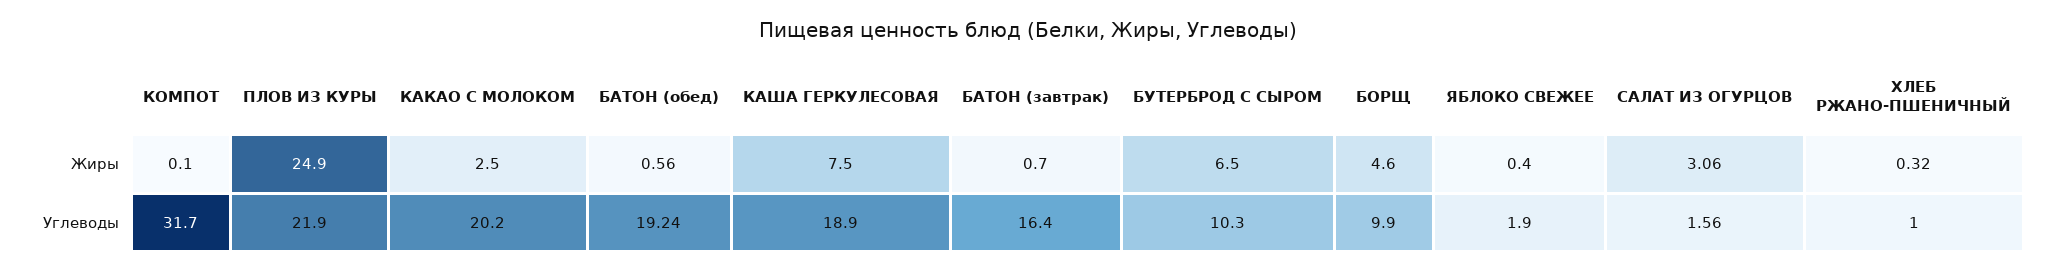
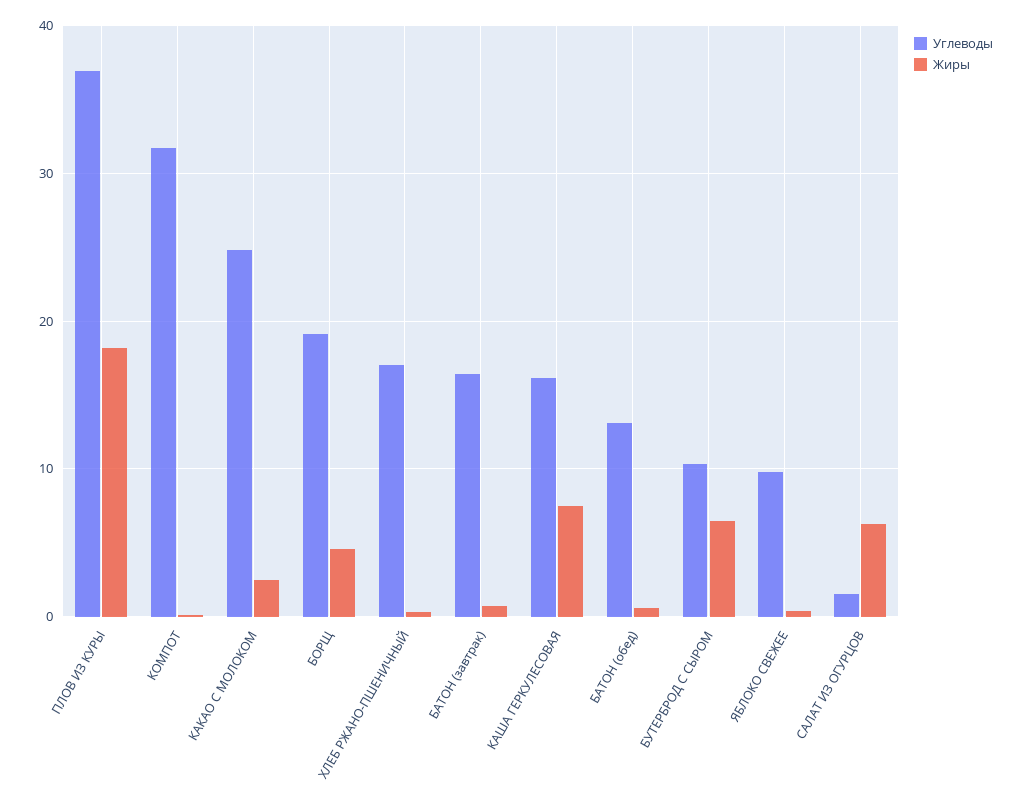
  {
    "Жиры": {
      "КОМПОТ": 0.1,
-     "ПЛОВ ИЗ КУРЫ": 24.9,
+     "ПЛОВ ИЗ КУРЫ": 18,
      "КАКАО С МОЛОКОМ": 2.5,
      "БАТОН (обед)": 0.56,
      "КАША ГЕРКУЛЕСОВАЯ": 7.5,
      "БАТОН (завтрак)": 0.7,
      "БУТЕРБРОД С СЫРОМ": 6.5,
      "БОРЩ": 4.6,
      "ЯБЛОКО СВЕЖЕЕ": 0.4,
-     "САЛАТ ИЗ ОГУРЦОВ": 3.06,
+     "САЛАТ ИЗ ОГУРЦОВ": 6,
      "ХЛЕБ РЖАНО-ПШЕНИЧНЫЙ": 0.32
    },
    "Углеводы": {
      "КОМПОТ": 31.7,
-     "ПЛОВ ИЗ КУРЫ": 21.9,
+     "ПЛОВ ИЗ КУРЫ": 37,
-     "КАКАО С МОЛОКОМ": 20.2,
+     "КАКАО С МОЛОКОМ": 25,
-     "БАТОН (обед)": 19.24,
+     "БАТОН (обед)": 13,
-     "КАША ГЕРКУЛЕСОВАЯ": 18.9,
+     "КАША ГЕРКУЛЕСОВАЯ": 16,
      "БАТОН (завтрак)": 16.4,
      "БУТЕРБРОД С СЫРОМ": 10.3,
-     "БОРЩ": 9.9,
+     "БОРЩ": 19,
-     "ЯБЛОКО СВЕЖЕЕ": 1.9,
+     "ЯБЛОКО СВЕЖЕЕ": 10,
      "САЛАТ ИЗ ОГУРЦОВ": 1.56,
-     "ХЛЕБ РЖАНО-ПШЕНИЧНЫЙ": 1
+     "ХЛЕБ РЖАНО-ПШЕНИЧНЫЙ": 17
    }
  }

